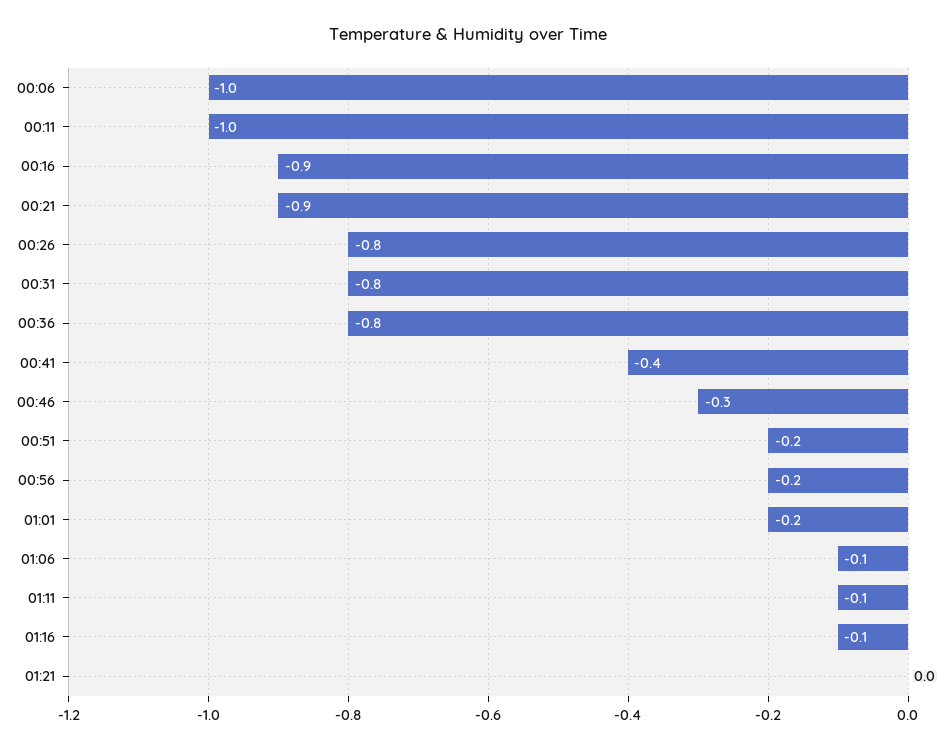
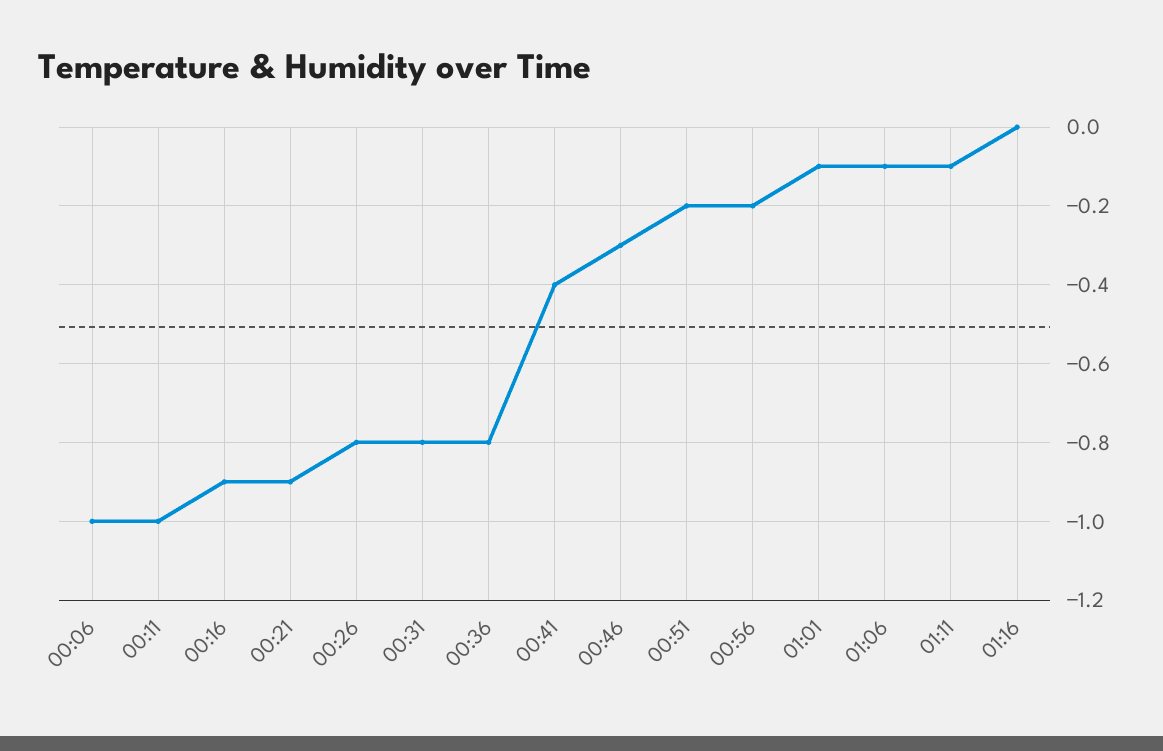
  {
    "00:06": -1,
    "00:11": -1,
    "00:16": -0.9,
    "00:21": -0.9,
    "00:26": -0.8,
    "00:31": -0.8,
    "00:36": -0.8,
    "00:41": -0.4,
    "00:46": -0.3,
    "00:51": -0.2,
    "00:56": -0.2,
-   "01:01": -0.2,
+   "01:01": -0.1,
    "01:06": -0.1,
    "01:11": -0.1,
-   "01:16": -0.1,
+   "01:16": 0
-   "01:21": 0
  }

